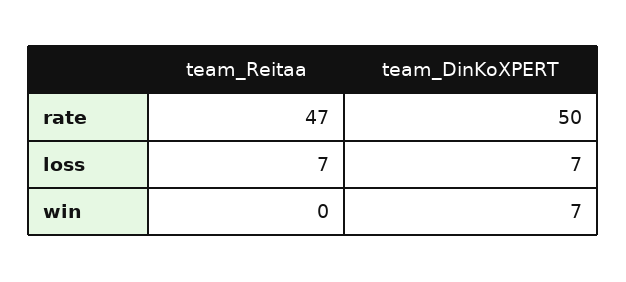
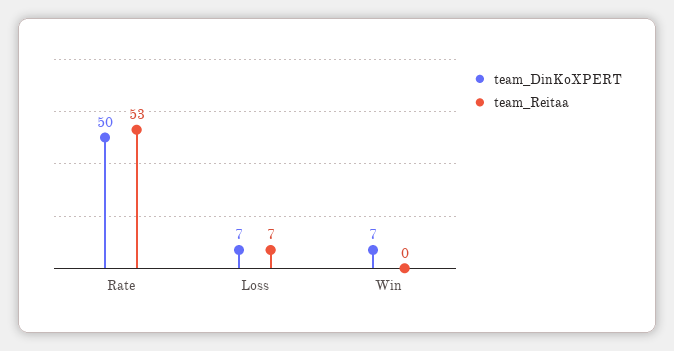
  {
    "team_Reitaa": {
-     "rate": 47,
+     "rate": 53,
      "loss": 7,
      "win": 0
    },
    "team_DinKoXPERT": {
      "rate": 50,
      "loss": 7,
      "win": 7
    }
  }

